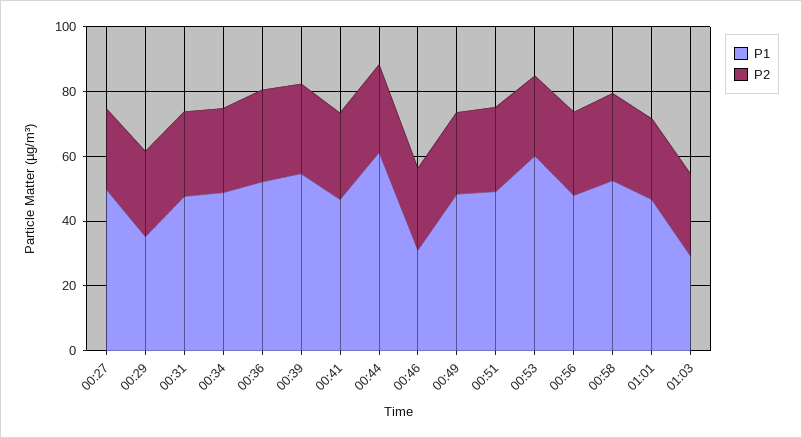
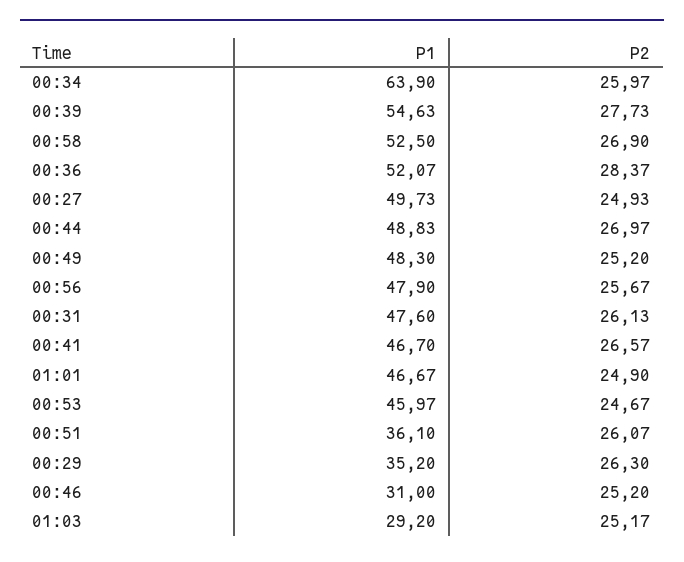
  {
    "P1": {
      "00:27": 49.73,
      "00:29": 35.2,
      "00:31": 47.6,
-     "00:34": 50,
+     "00:34": 63.9,
      "00:36": 52.07,
      "00:39": 54.63,
      "00:41": 46.7,
-     "00:44": 60,
+     "00:44": 48.83,
      "00:46": 31,
      "00:49": 48.3,
-     "00:51": 50,
+     "00:51": 36.1,
-     "00:53": 60,
+     "00:53": 45.97,
      "00:56": 47.9,
      "00:58": 52.5,
      "01:01": 46.67,
      "01:03": 29.2
    },
    "P2": {
      "00:27": 24.93,
      "00:29": 26.3,
      "00:31": 26.13,
      "00:34": 25.97,
      "00:36": 28.37,
      "00:39": 27.73,
      "00:41": 26.57,
      "00:44": 26.97,
      "00:46": 25.2,
      "00:49": 25.2,
      "00:51": 26.07,
      "00:53": 24.67,
      "00:56": 25.67,
      "00:58": 26.9,
      "01:01": 24.9,
      "01:03": 25.17
    }
  }

